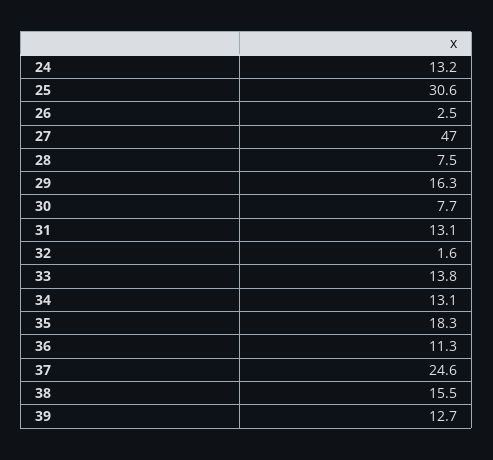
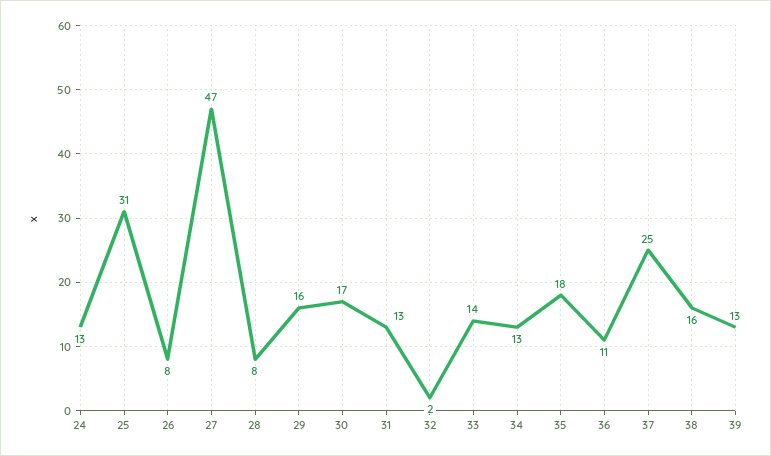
  {
    "24": 13.2,
    "25": 30.6,
-   "26": 2.5,
+   "26": 8,
    "27": 47,
    "28": 7.5,
    "29": 16.3,
-   "30": 7.7,
+   "30": 17,
    "31": 13.1,
    "32": 1.6,
    "33": 13.8,
    "34": 13.1,
    "35": 18.3,
    "36": 11.3,
    "37": 24.6,
    "38": 15.5,
    "39": 12.7
  }

